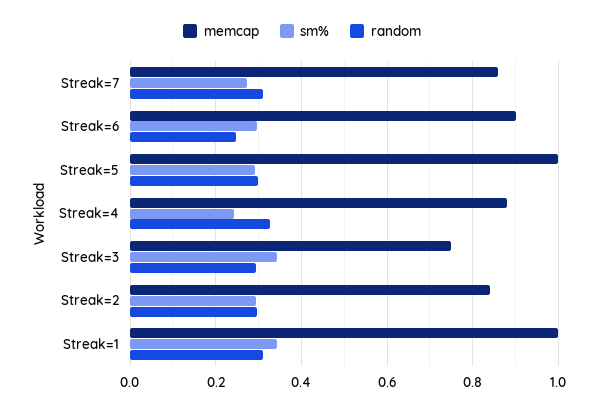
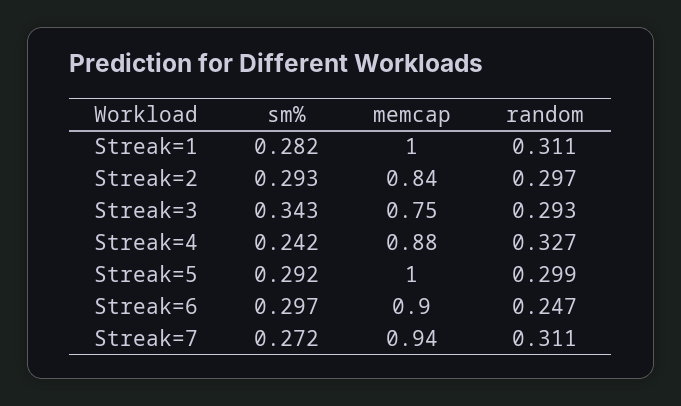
  {
    "memcap": {
-     "Streak=7": 0.86,
+     "Streak=7": 0.94,
      "Streak=6": 0.9,
      "Streak=5": 1,
      "Streak=4": 0.88,
      "Streak=3": 0.75,
      "Streak=2": 0.84,
      "Streak=1": 1
    },
    "sm%": {
      "Streak=7": 0.272,
      "Streak=6": 0.297,
      "Streak=5": 0.292,
      "Streak=4": 0.242,
      "Streak=3": 0.343,
      "Streak=2": 0.293,
-     "Streak=1": 0.34
+     "Streak=1": 0.282
    },
    "random": {
      "Streak=7": 0.311,
      "Streak=6": 0.247,
      "Streak=5": 0.299,
      "Streak=4": 0.327,
      "Streak=3": 0.293,
      "Streak=2": 0.297,
      "Streak=1": 0.311
    }
  }

